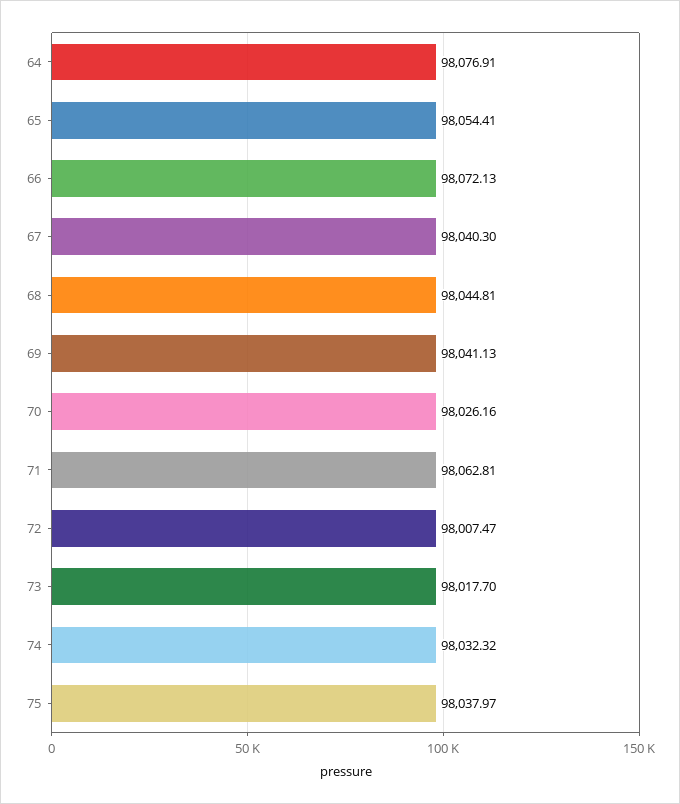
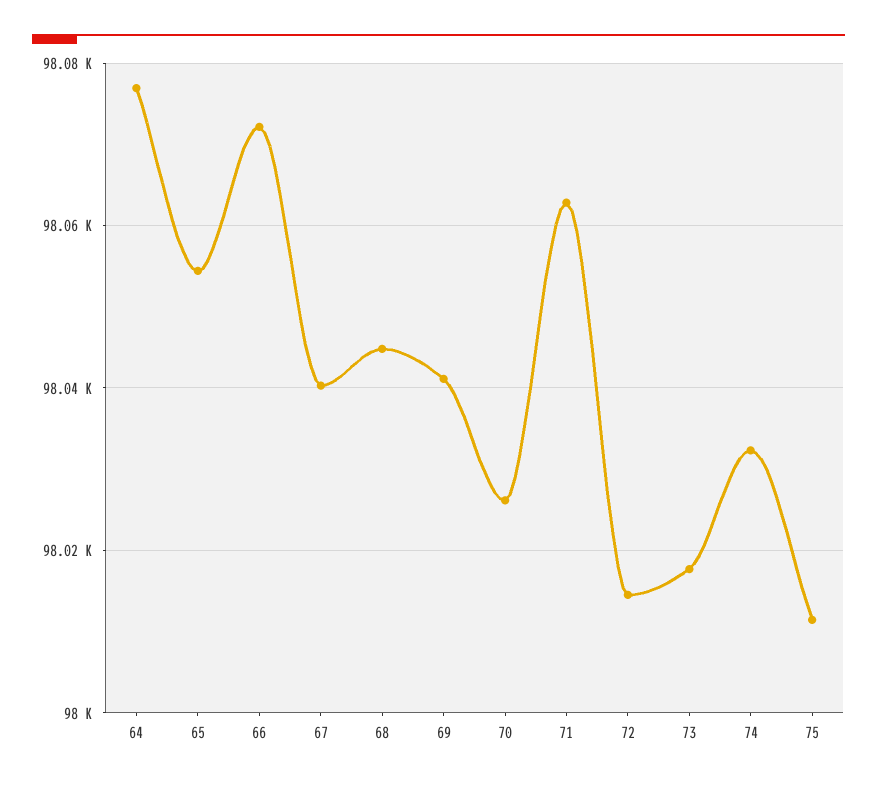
  {
    "64": 98076.91,
    "65": 98054.41,
    "66": 98072.13,
    "67": 98040.3,
    "68": 98044.81,
    "69": 98041.13,
    "70": 98026.16,
    "71": 98062.81,
-   "72": 98007.47,
+   "72": 98014,
    "73": 98017.7,
    "74": 98032.32,
-   "75": 98037.97
+   "75": 98012
  }

